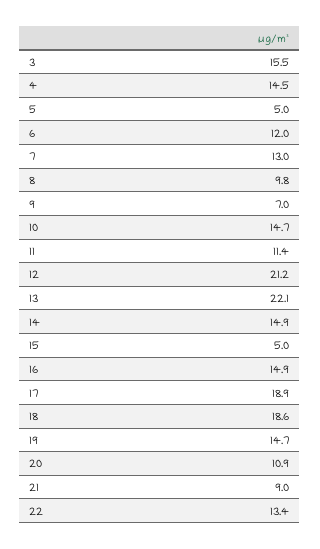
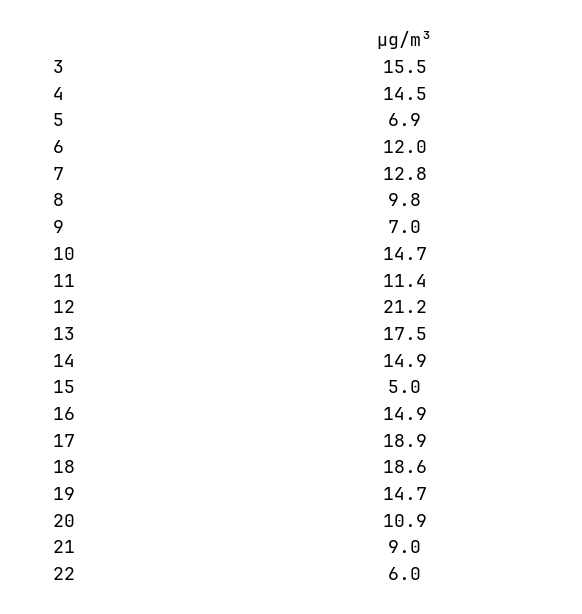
  {
    "3": 15.5,
    "4": 14.5,
-   "5": 5,
+   "5": 6.9,
    "6": 12,
-   "7": 13,
+   "7": 12.8,
    "8": 9.8,
    "9": 7,
    "10": 14.7,
    "11": 11.4,
    "12": 21.2,
-   "13": 22.1,
+   "13": 17.5,
    "14": 14.9,
    "15": 5,
    "16": 14.9,
    "17": 18.9,
    "18": 18.6,
    "19": 14.7,
    "20": 10.9,
    "21": 9,
-   "22": 13.4
+   "22": 6
  }

